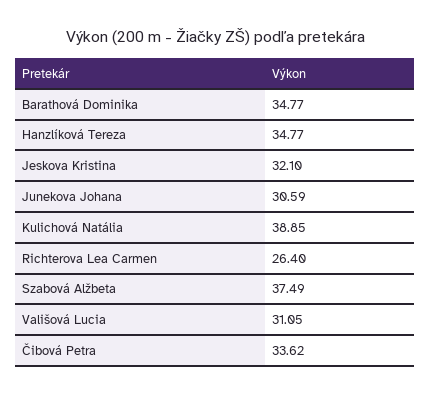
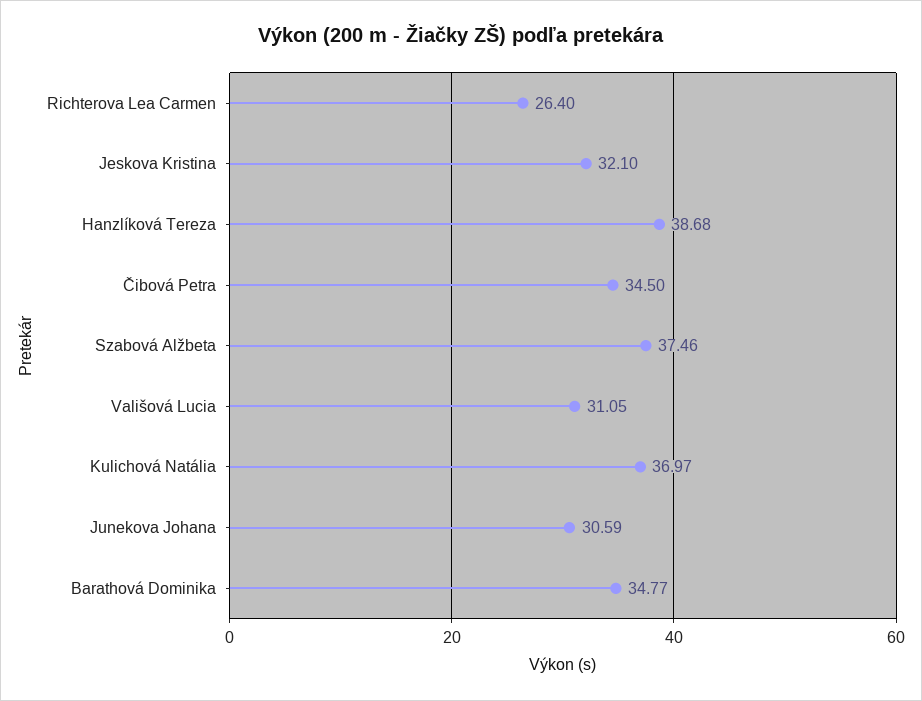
  {
    "Barathová Dominika": 34.77,
-   "Hanzlíková Tereza": 34.77,
+   "Hanzlíková Tereza": 38.68,
    "Jeskova Kristina": 32.1,
    "Junekova Johana": 30.59,
-   "Kulichová Natália": 38.85,
+   "Kulichová Natália": 36.97,
    "Richterova Lea Carmen": 26.4,
-   "Szabová Alžbeta": 37.49,
+   "Szabová Alžbeta": 37.46,
    "Vališová Lucia": 31.05,
-   "Čibová Petra": 33.62
+   "Čibová Petra": 34.5
  }

